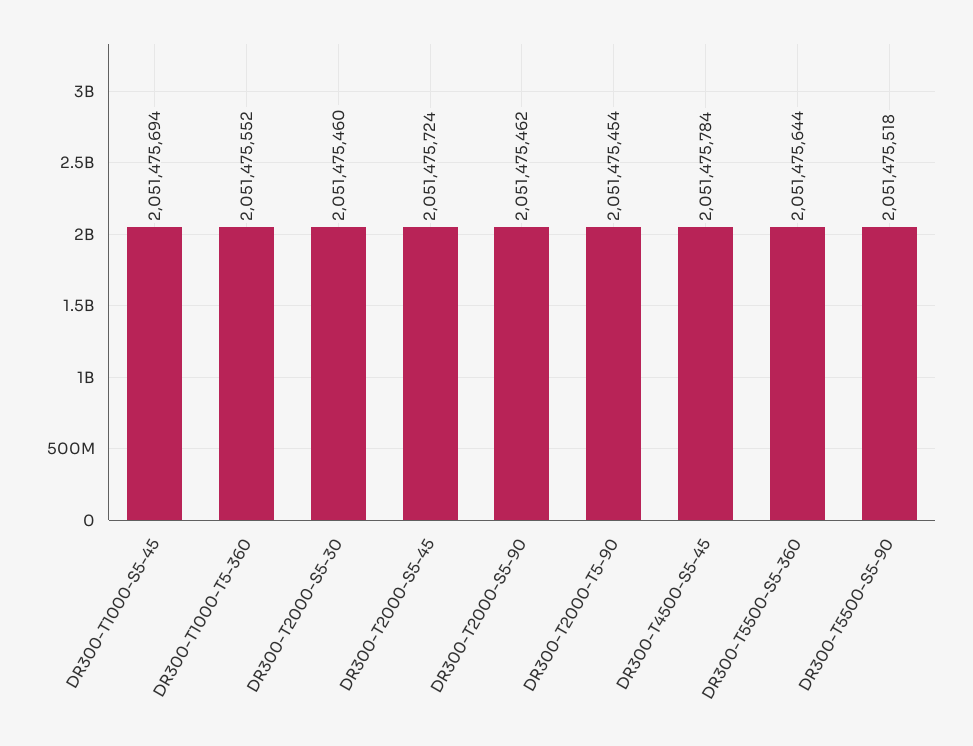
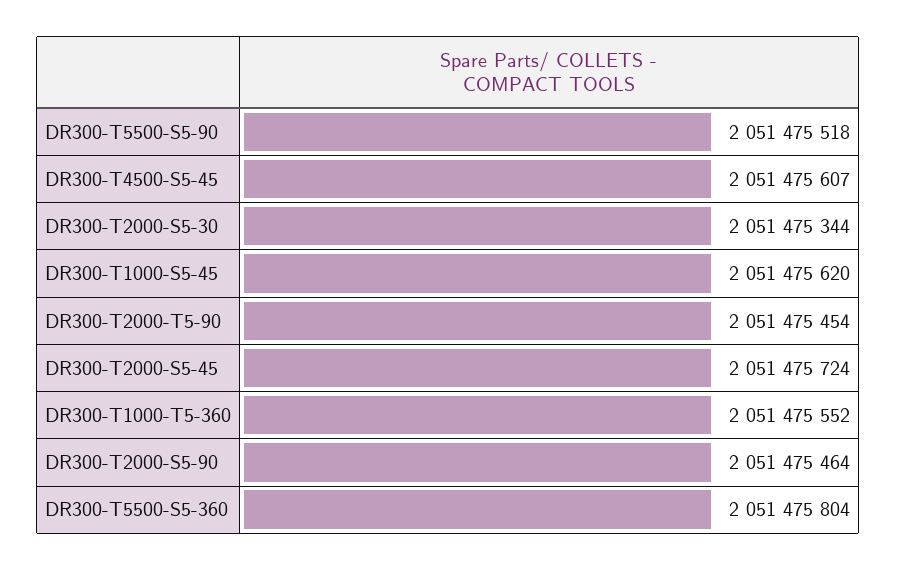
  {
-   "DR300-T1000-S5-45": 2051475694,
+   "DR300-T1000-S5-45": 2051475620,
    "DR300-T1000-T5-360": 2051475552,
-   "DR300-T2000-S5-30": 2051475460,
+   "DR300-T2000-S5-30": 2051475344,
    "DR300-T2000-S5-45": 2051475724,
-   "DR300-T2000-S5-90": 2051475462,
+   "DR300-T2000-S5-90": 2051475464,
    "DR300-T2000-T5-90": 2051475454,
-   "DR300-T4500-S5-45": 2051475784,
+   "DR300-T4500-S5-45": 2051475607,
-   "DR300-T5500-S5-360": 2051475644,
+   "DR300-T5500-S5-360": 2051475804,
    "DR300-T5500-S5-90": 2051475518
  }

